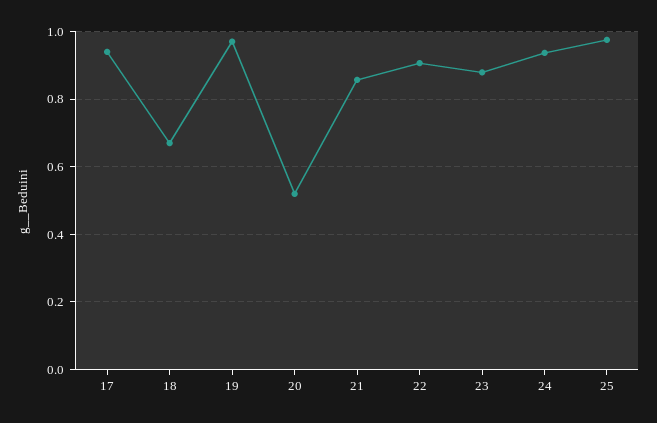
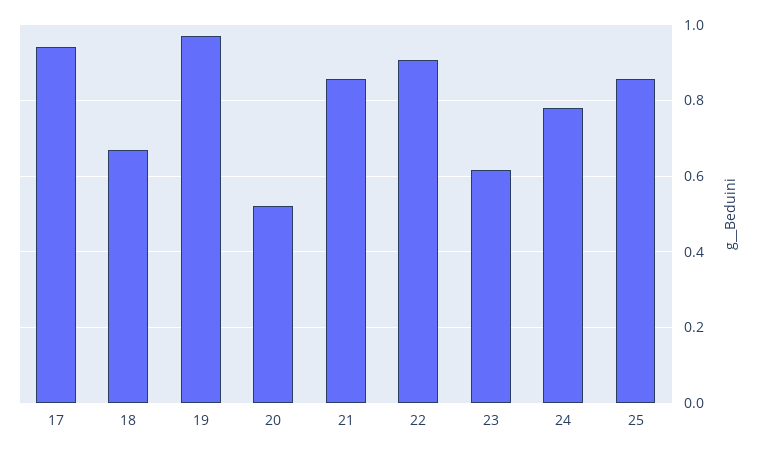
  {
    "17": 0.94,
    "18": 0.68,
    "19": 0.98,
    "20": 0.52,
    "21": 0.86,
    "22": 0.9,
-   "23": 0.88,
+   "23": 0.62,
-   "24": 0.94,
+   "24": 0.78,
-   "25": 0.98
+   "25": 0.86
  }

